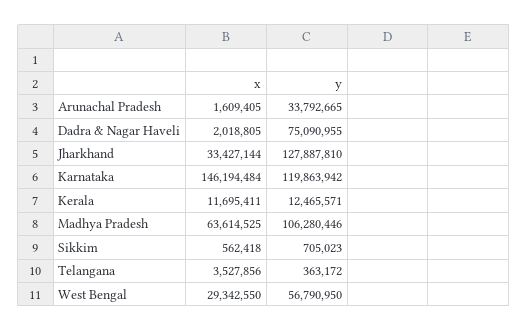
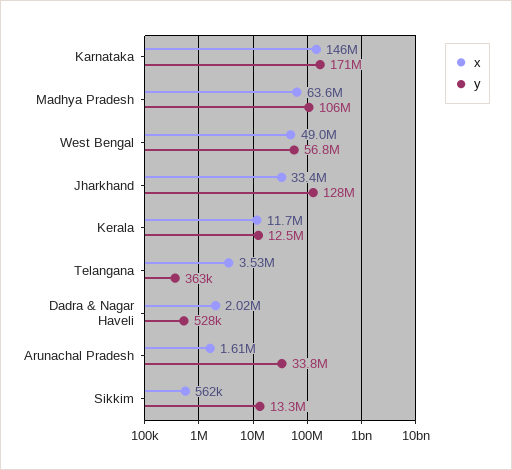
  {
    "x": {
      "Arunachal Pradesh": 1609405,
      "Dadra & Nagar Haveli": 2018805,
      "Jharkhand": 33427144,
      "Karnataka": 146194484,
      "Kerala": 11695411,
      "Madhya Pradesh": 63614525,
      "Sikkim": 562418,
      "Telangana": 3527856,
-     "West Bengal": 29342550
+     "West Bengal": 49000000
    },
    "y": {
      "Arunachal Pradesh": 33792665,
-     "Dadra & Nagar Haveli": 75090955,
+     "Dadra & Nagar Haveli": 528000,
      "Jharkhand": 127887810,
-     "Karnataka": 119863942,
+     "Karnataka": 171000000,
      "Kerala": 12465571,
      "Madhya Pradesh": 106280446,
-     "Sikkim": 705023,
+     "Sikkim": 13300000,
      "Telangana": 363172,
      "West Bengal": 56790950
    }
  }

